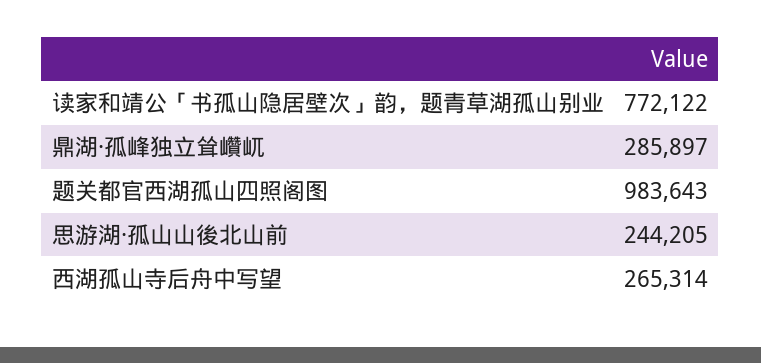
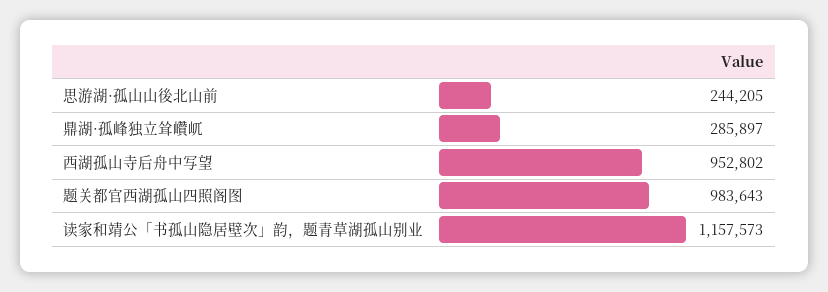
  {
-   "读家和靖公「书孤山隐居壁次」韵，题青草湖孤山别业": 772122,
+   "读家和靖公「书孤山隐居壁次」韵，题青草湖孤山别业": 1157573,
    "鼎湖·孤峰独立耸巑屼": 285897,
    "题关都官西湖孤山四照阁图": 983643,
    "思游湖·孤山山後北山前": 244205,
-   "西湖孤山寺后舟中写望": 265314
+   "西湖孤山寺后舟中写望": 952802
  }

